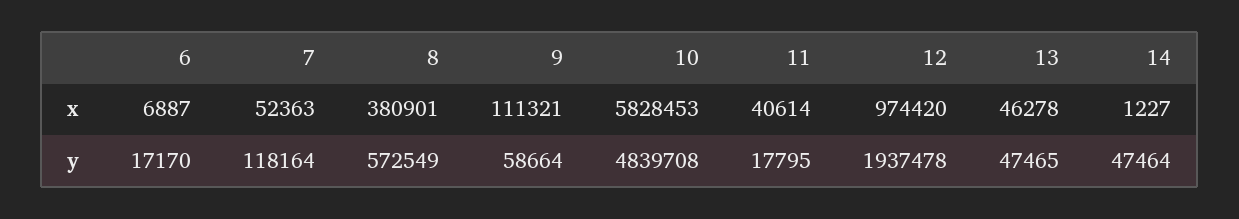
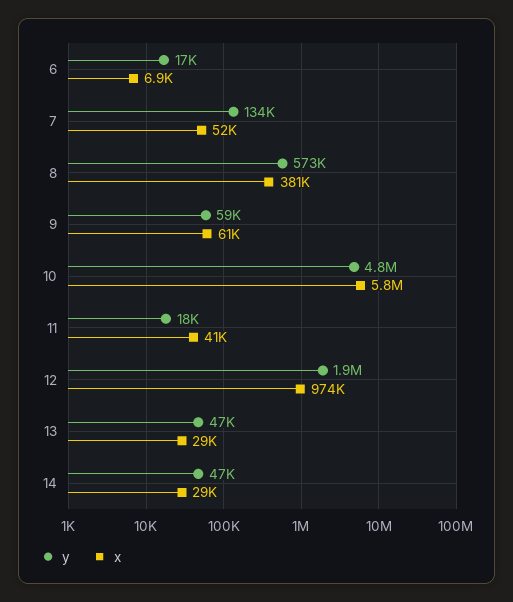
  {
    "x": {
      "6": 6887,
      "7": 52363,
      "8": 380901,
-     "9": 111321,
+     "9": 61000,
      "10": 5828453,
      "11": 40614,
      "12": 974420,
-     "13": 46278,
+     "13": 29000,
-     "14": 1227
+     "14": 29000
    },
    "y": {
      "6": 17170,
-     "7": 118164,
+     "7": 134000,
      "8": 572549,
      "9": 58664,
      "10": 4839708,
      "11": 17795,
      "12": 1937478,
      "13": 47465,
      "14": 47464
    }
  }

